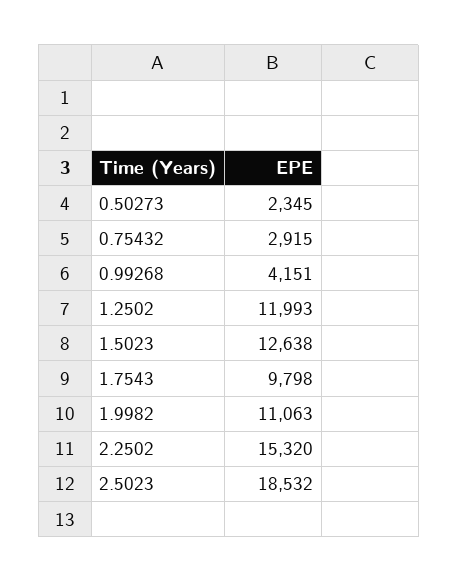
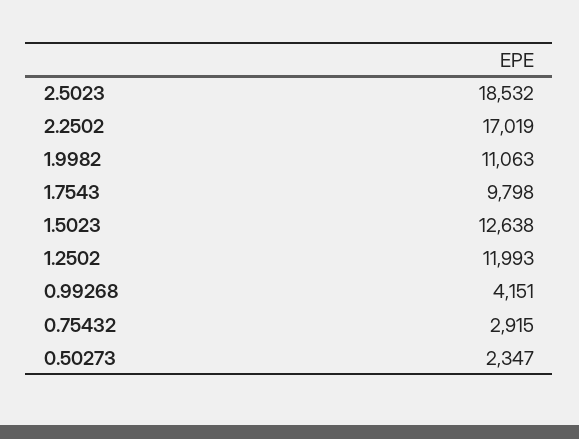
  {
-   "0.50273": 2345,
+   "0.50273": 2347,
    "0.75432": 2915,
    "0.99268": 4151,
    "1.2502": 11993,
    "1.5023": 12638,
    "1.7543": 9798,
    "1.9982": 11063,
-   "2.2502": 15320,
+   "2.2502": 17019,
    "2.5023": 18532
  }

